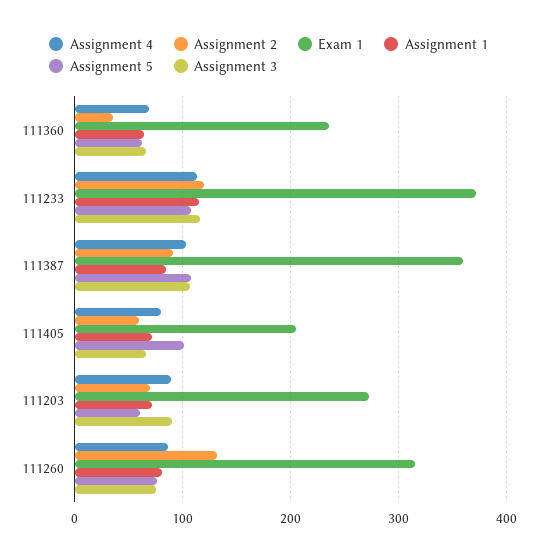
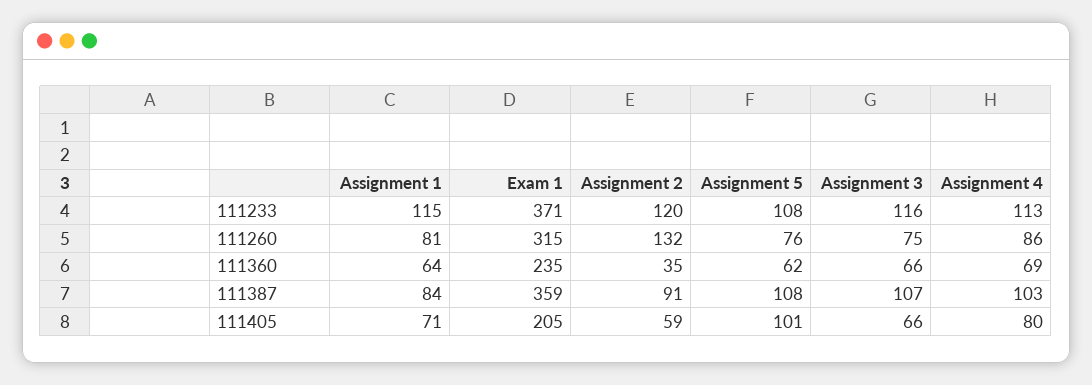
  {
    "Assignment 4": {
      "111360": 69,
      "111233": 113,
      "111387": 103,
      "111405": 80,
-     "111203": 90,
      "111260": 86
    },
    "Assignment 2": {
      "111360": 35,
      "111233": 120,
      "111387": 91,
      "111405": 59,
-     "111203": 70,
      "111260": 132
    },
    "Exam 1": {
      "111360": 235,
      "111233": 371,
      "111387": 359,
      "111405": 205,
-     "111203": 270,
      "111260": 315
    },
    "Assignment 1": {
      "111360": 64,
      "111233": 115,
      "111387": 84,
      "111405": 71,
-     "111203": 70,
      "111260": 81
    },
    "Assignment 5": {
      "111360": 62,
      "111233": 108,
      "111387": 108,
      "111405": 101,
-     "111203": 60,
      "111260": 76
    },
    "Assignment 3": {
      "111360": 66,
      "111233": 116,
      "111387": 107,
      "111405": 66,
-     "111203": 90,
      "111260": 75
    }
  }

